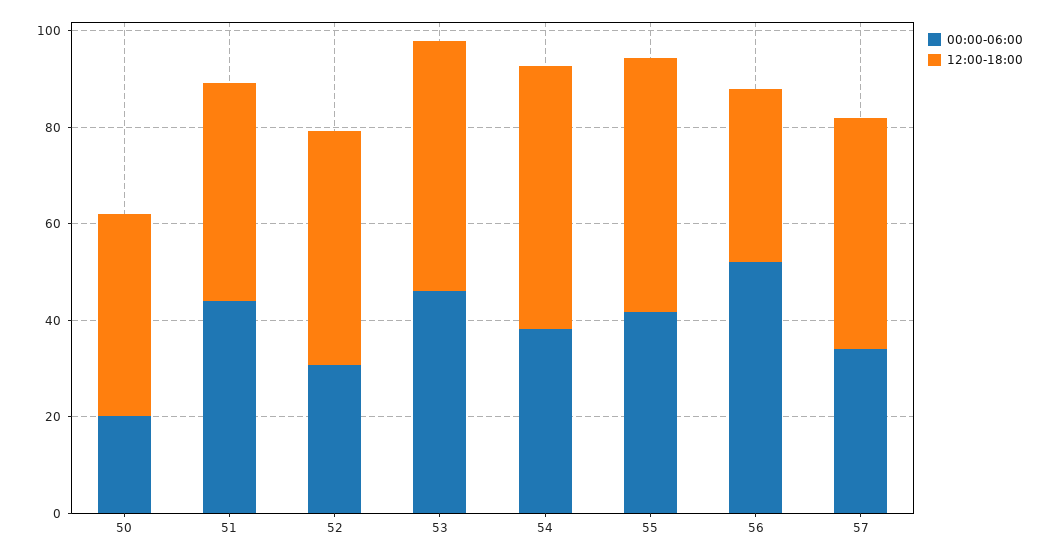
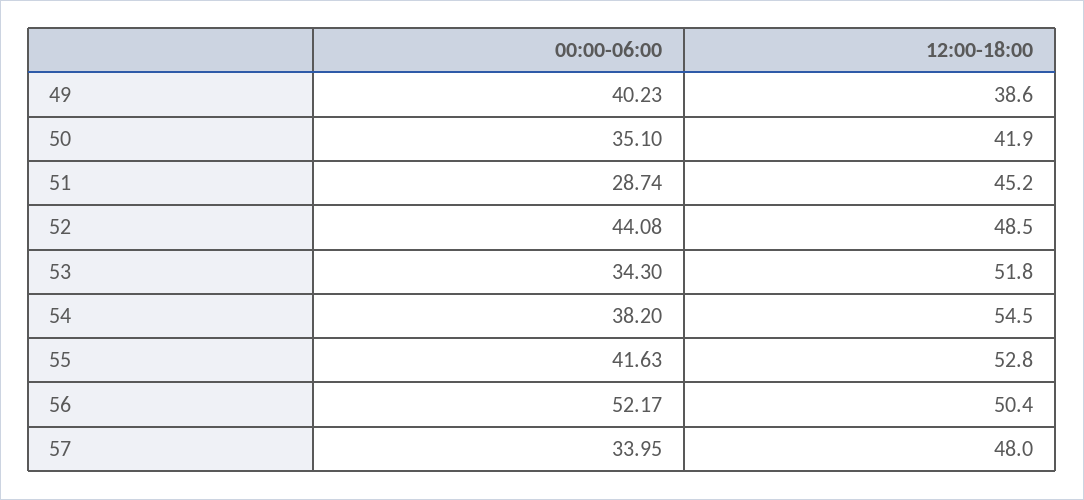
  {
    "00:00-06:00": {
-     "50": 20,
+     "50": 35.1,
-     "51": 45,
+     "51": 28.74,
-     "52": 30,
+     "52": 44.08,
-     "53": 45,
+     "53": 34.3,
      "54": 38.2,
      "55": 41.63,
      "56": 52.17,
-     "57": 33.95
+     "57": 33.95,
+     "49": 40.23
    },
    "12:00-18:00": {
      "50": 41.9,
      "51": 45.2,
      "52": 48.5,
      "53": 51.8,
      "54": 54.5,
      "55": 52.8,
-     "56": 35,
+     "56": 50.4,
-     "57": 48
+     "57": 48,
+     "49": 38.6
    }
  }

